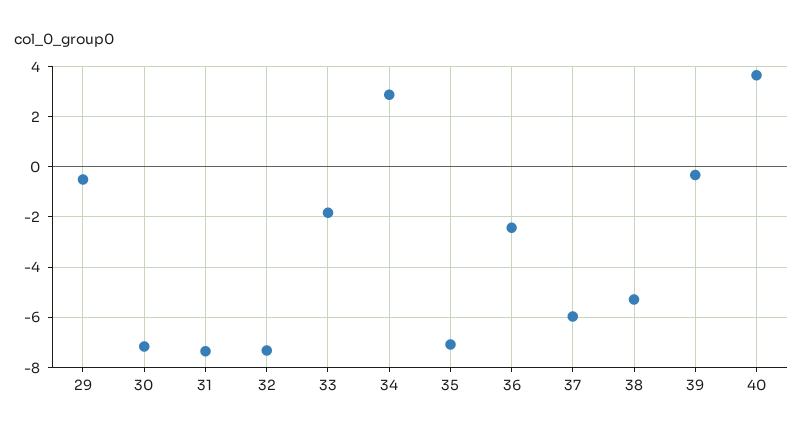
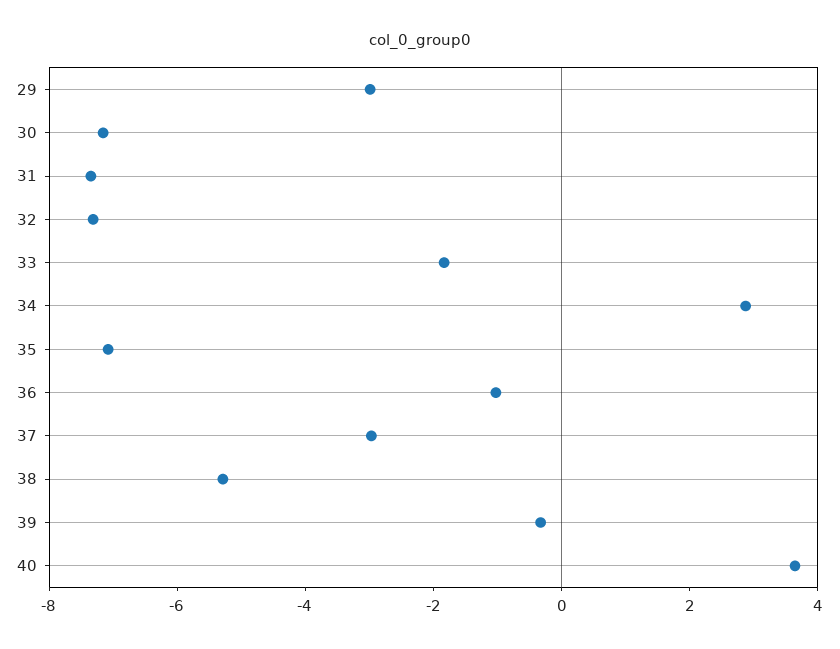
  {
-   "29": -0.5,
+   "29": -3,
    "30": -7.25,
    "31": -7.25,
    "32": -7.25,
    "33": -1.75,
    "34": 2.75,
    "35": -7,
-   "36": -2.5,
+   "36": -1,
-   "37": -6,
+   "37": -3,
    "38": -5.25,
    "39": -0.25,
    "40": 3.75
  }

